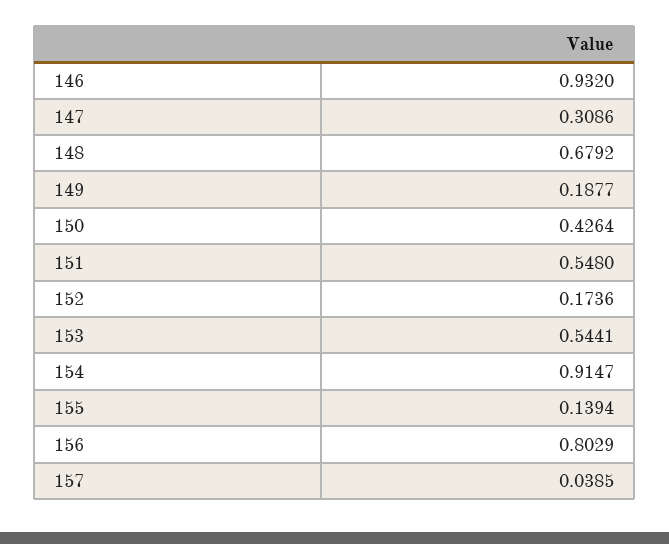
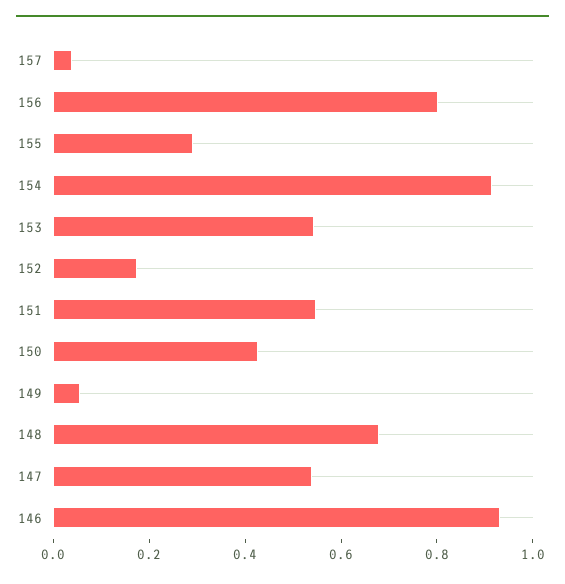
  {
    "146": 0.932,
-   "147": 0.3086,
+   "147": 0.55,
    "148": 0.6792,
-   "149": 0.1877,
+   "149": 0.05,
    "150": 0.4264,
    "151": 0.548,
    "152": 0.1736,
    "153": 0.5441,
    "154": 0.9147,
-   "155": 0.1394,
+   "155": 0.3,
    "156": 0.8029,
    "157": 0.0385
  }

